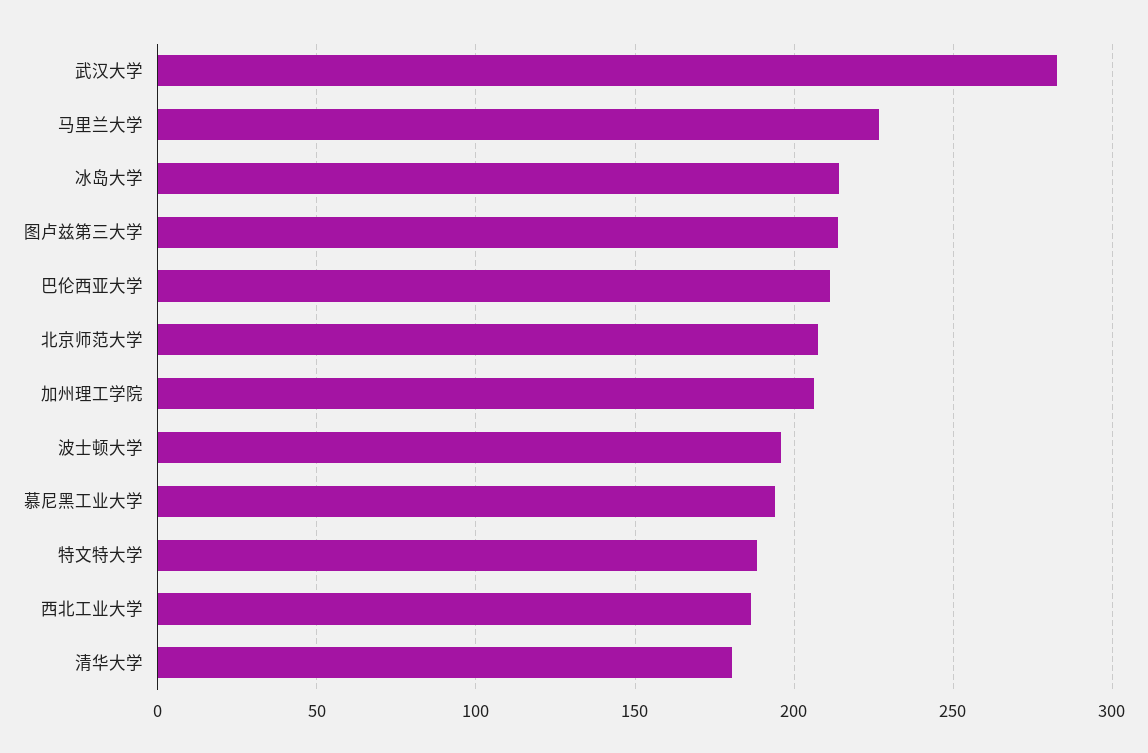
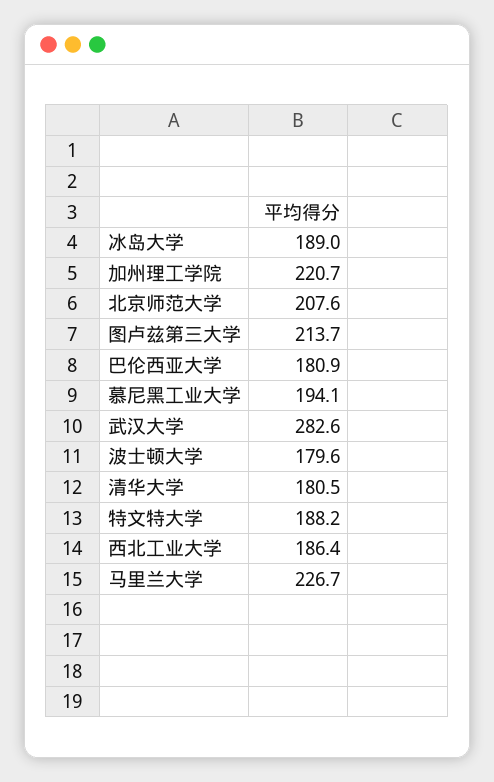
  {
    "武汉大学": 282.6,
    "马里兰大学": 226.7,
-   "冰岛大学": 215,
+   "冰岛大学": 189,
    "图卢兹第三大学": 213.7,
-   "巴伦西亚大学": 210,
+   "巴伦西亚大学": 180.9,
    "北京师范大学": 207.6,
-   "加州理工学院": 205,
+   "加州理工学院": 220.7,
-   "波士顿大学": 195,
+   "波士顿大学": 179.6,
    "慕尼黑工业大学": 194.1,
    "特文特大学": 188.2,
    "西北工业大学": 186.4,
    "清华大学": 180.5
  }

